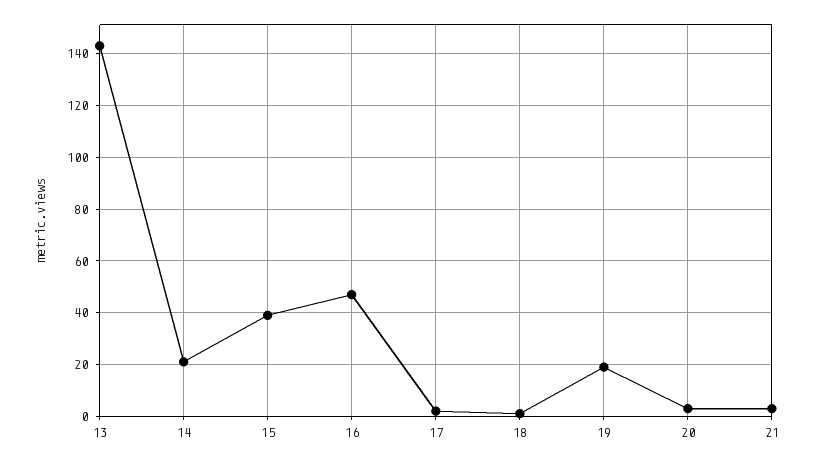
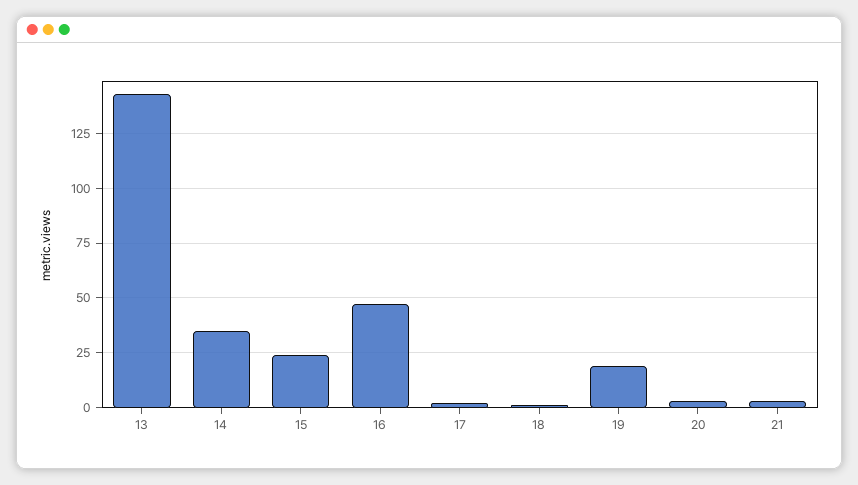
  {
    "13": 145,
-   "14": 20,
+   "14": 35,
-   "15": 40,
+   "15": 25,
    "16": 45,
    "17": 0,
    "18": 0,
    "19": 20,
    "20": 5,
    "21": 5
  }

